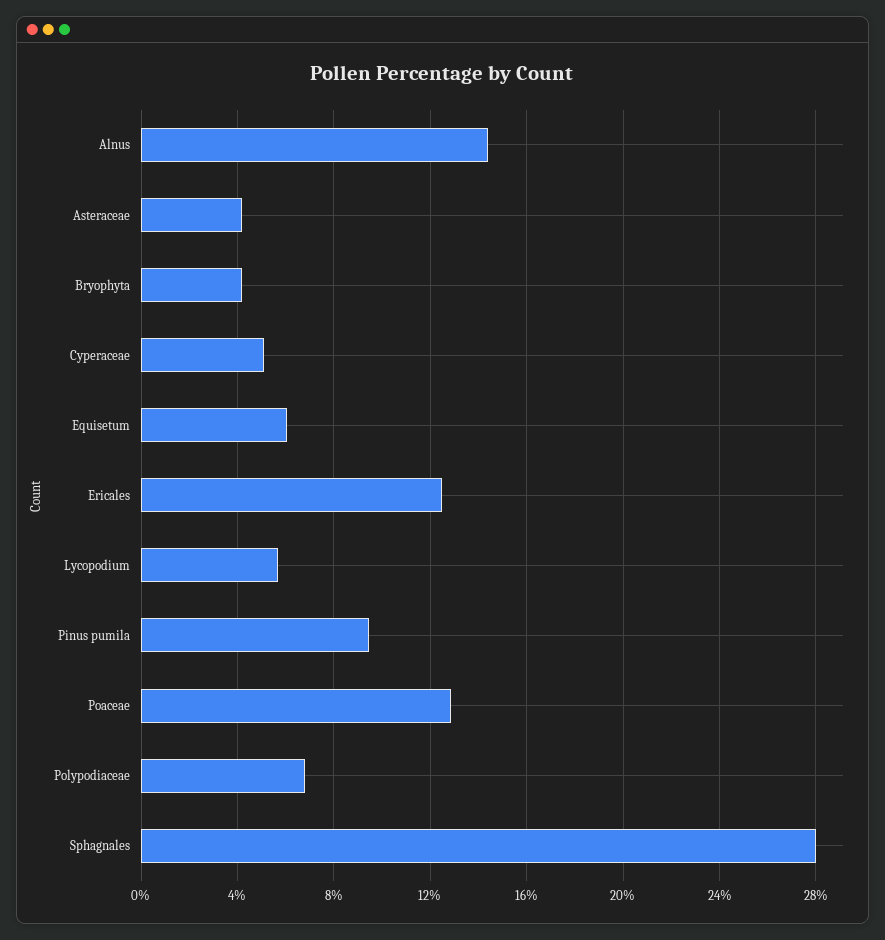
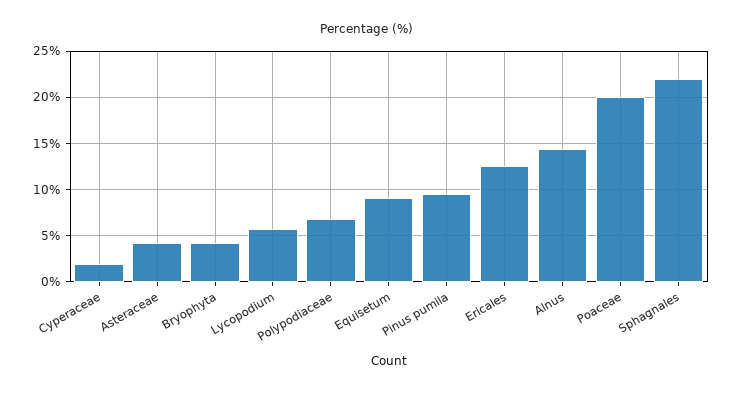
  {
    "Alnus": 14.5,
    "Asteraceae": 4,
    "Bryophyta": 4,
-   "Cyperaceae": 5,
+   "Cyperaceae": 2,
-   "Equisetum": 6,
+   "Equisetum": 9,
    "Ericales": 12.5,
    "Lycopodium": 5.5,
    "Pinus pumila": 9.5,
-   "Poaceae": 13,
+   "Poaceae": 20,
    "Polypodiaceae": 7,
-   "Sphagnales": 28
+   "Sphagnales": 22
  }

